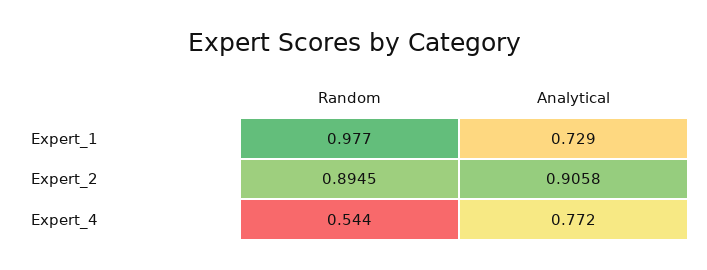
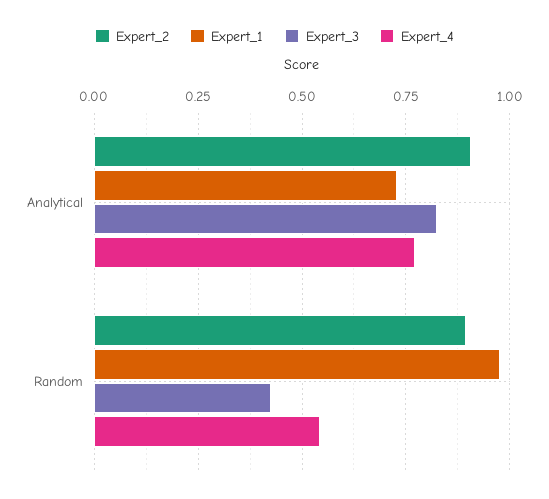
  {
    "Expert_1": {
      "Random": 0.977,
      "Analytical": 0.729
    },
    "Expert_2": {
      "Random": 0.8945,
      "Analytical": 0.9058
    },
    "Expert_4": {
      "Random": 0.544,
      "Analytical": 0.772
-   }
+   },
+   "Expert_3": {
+     "Analytical": 0.825,
+     "Random": 0.425
+   }
  }

